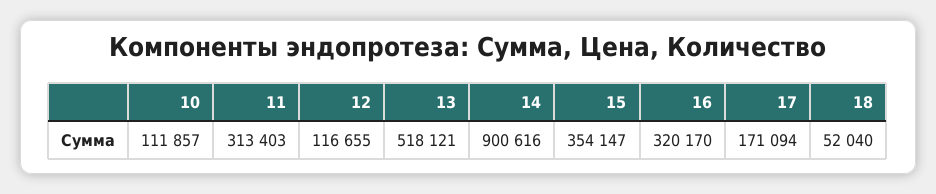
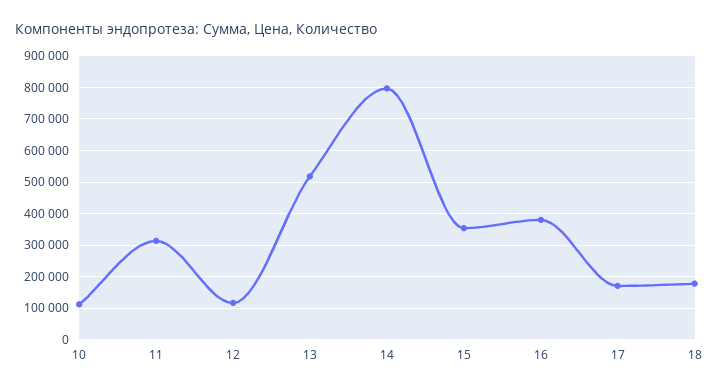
  {
    "10": 111857,
    "11": 313403,
    "12": 116655,
    "13": 518121,
-   "14": 900616,
+   "14": 800000,
    "15": 354147,
-   "16": 320170,
+   "16": 380000,
    "17": 171094,
-   "18": 52040
+   "18": 180000
  }

